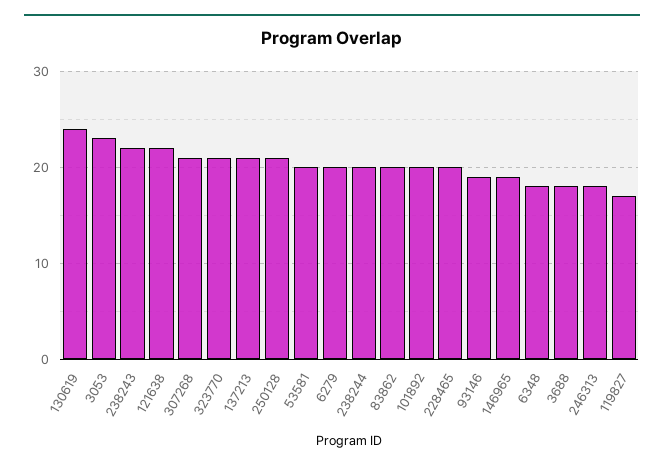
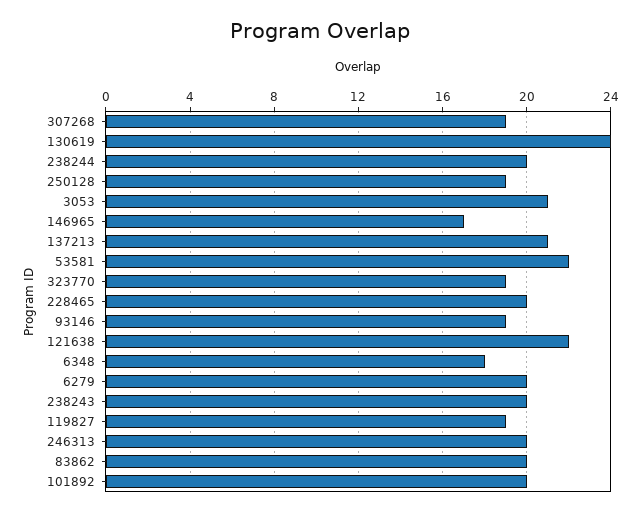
  {
    "130619": 24,
-   "3053": 23,
+   "3053": 21,
-   "238243": 22,
+   "238243": 20,
    "121638": 22,
-   "307268": 21,
+   "307268": 19,
-   "323770": 21,
+   "323770": 19,
    "137213": 21,
-   "250128": 21,
+   "250128": 19,
-   "53581": 20,
+   "53581": 22,
    "6279": 20,
    "238244": 20,
    "83862": 20,
    "101892": 20,
    "228465": 20,
    "93146": 19,
-   "146965": 19,
+   "146965": 17,
    "6348": 18,
-   "3688": 18,
-   "246313": 18,
+   "246313": 20,
-   "119827": 17
+   "119827": 19
  }

